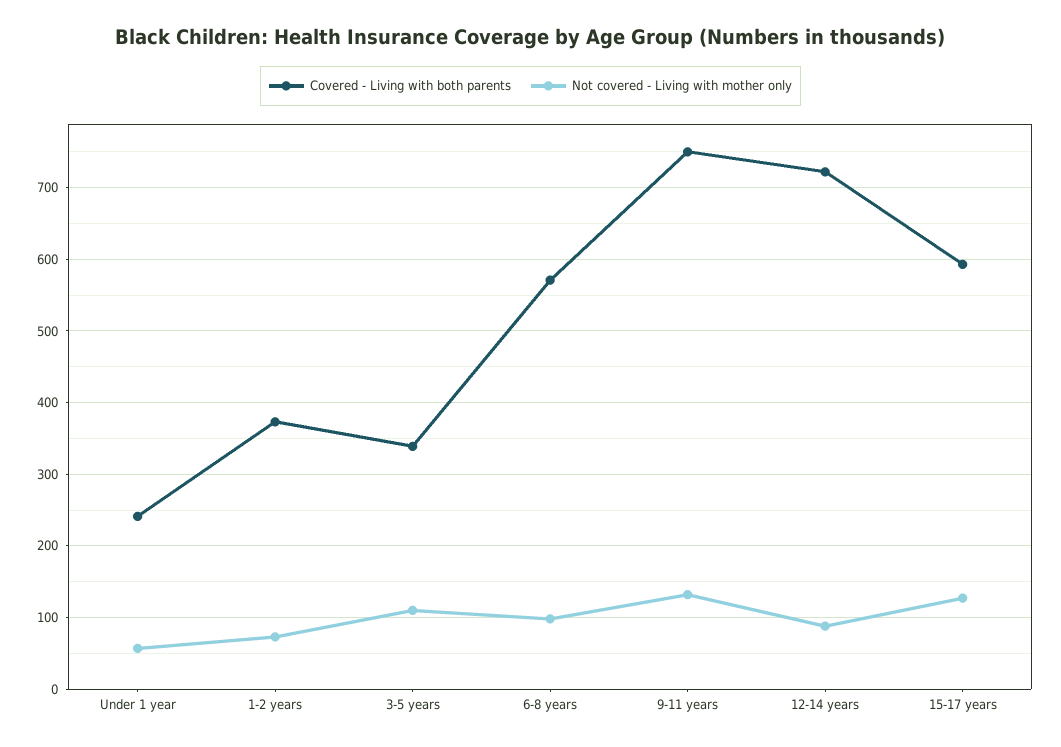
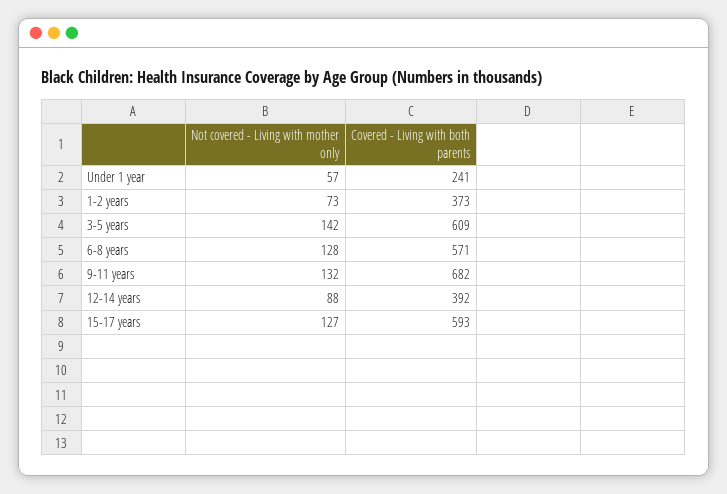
  {
    "Covered - Living with both parents": {
      "Under 1 year": 241,
      "1-2 years": 373,
-     "3-5 years": 340,
+     "3-5 years": 609,
      "6-8 years": 571,
-     "9-11 years": 750,
+     "9-11 years": 682,
-     "12-14 years": 720,
+     "12-14 years": 392,
      "15-17 years": 593
    },
    "Not covered - Living with mother only": {
      "Under 1 year": 57,
      "1-2 years": 73,
-     "3-5 years": 110,
+     "3-5 years": 142,
-     "6-8 years": 100,
+     "6-8 years": 128,
      "9-11 years": 132,
      "12-14 years": 88,
      "15-17 years": 127
    }
  }

